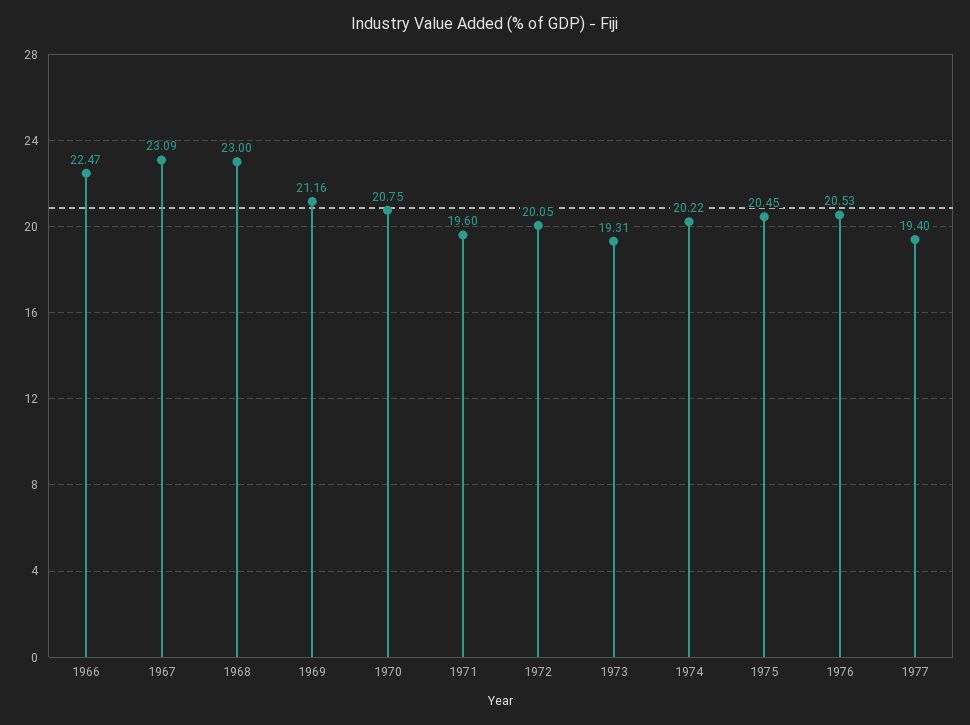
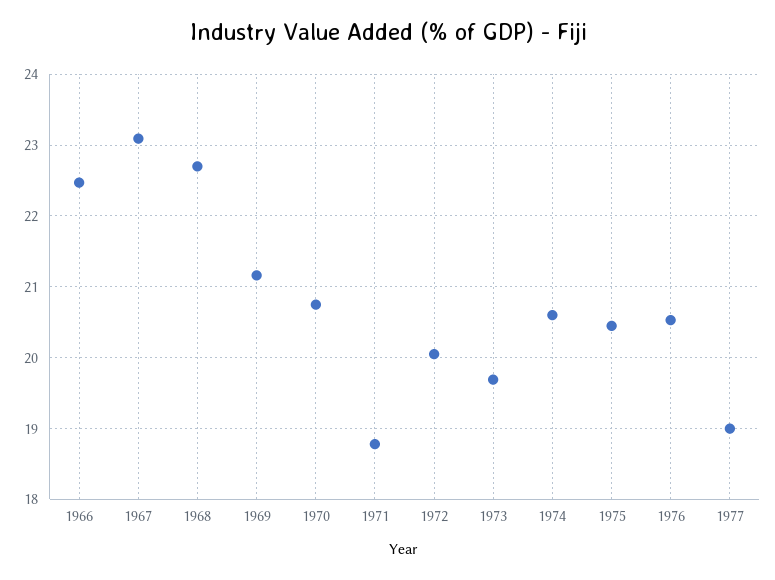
  {
    "1966": 22.47,
    "1967": 23.09,
-   "1968": 23,
+   "1968": 22.7,
    "1969": 21.16,
    "1970": 20.75,
-   "1971": 19.6,
+   "1971": 18.8,
    "1972": 20.05,
-   "1973": 19.31,
+   "1973": 19.7,
-   "1974": 20.22,
+   "1974": 20.6,
    "1975": 20.45,
    "1976": 20.53,
-   "1977": 19.4
+   "1977": 19
  }

